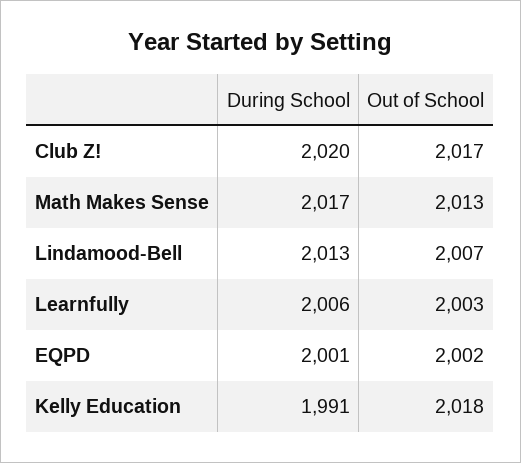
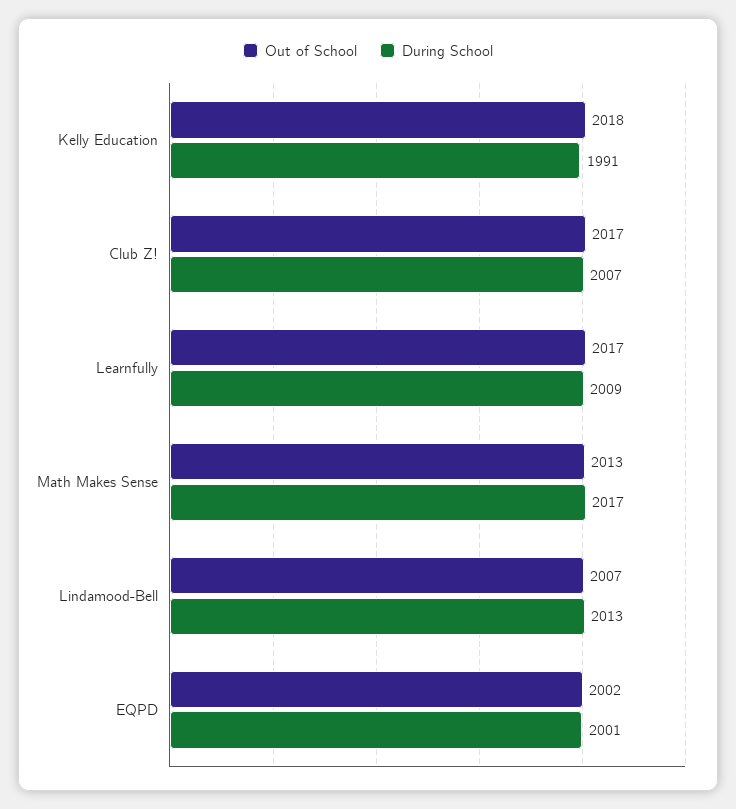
  {
    "During School": {
-     "Club Z!": 2020,
+     "Club Z!": 2007,
      "Math Makes Sense": 2017,
      "Lindamood-Bell": 2013,
-     "Learnfully": 2006,
+     "Learnfully": 2009,
      "EQPD": 2001,
      "Kelly Education": 1991
    },
    "Out of School": {
      "Club Z!": 2017,
      "Math Makes Sense": 2013,
      "Lindamood-Bell": 2007,
-     "Learnfully": 2003,
+     "Learnfully": 2017,
      "EQPD": 2002,
      "Kelly Education": 2018
    }
  }

